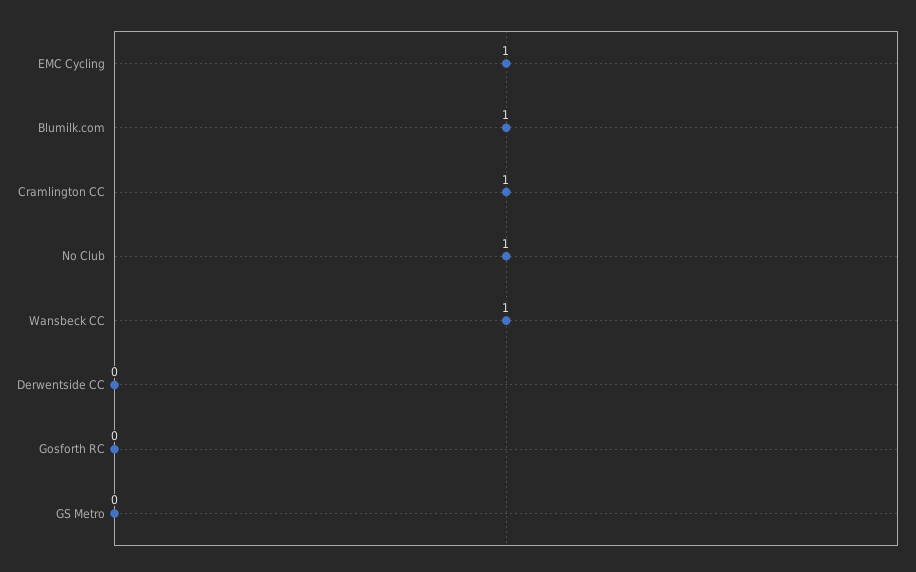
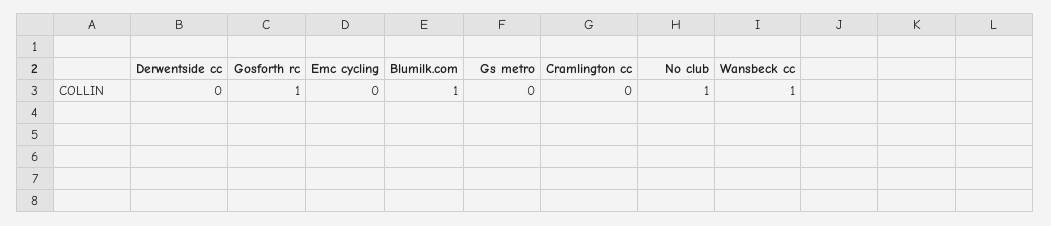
  {
-   "EMC Cycling": 1,
+   "EMC Cycling": 0,
    "Blumilk.com": 1,
-   "Cramlington CC": 1,
+   "Cramlington CC": 0,
    "No Club": 1,
    "Wansbeck CC": 1,
    "Derwentside CC": 0,
-   "Gosforth RC": 0,
+   "Gosforth RC": 1,
    "GS Metro": 0
  }

